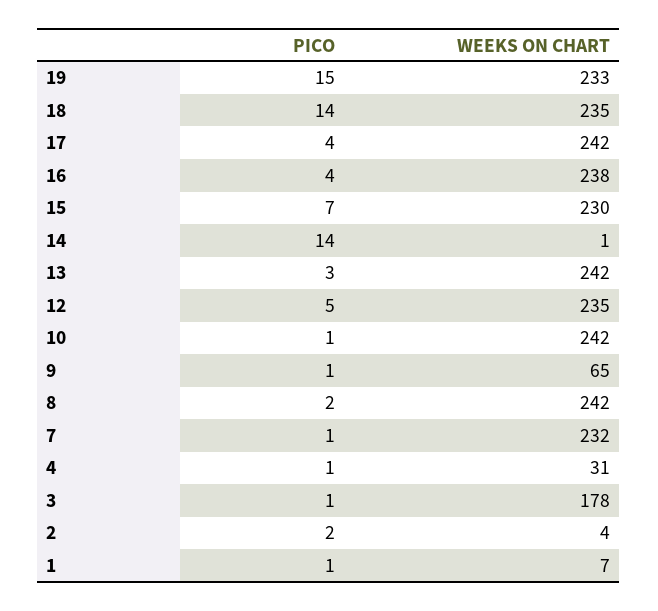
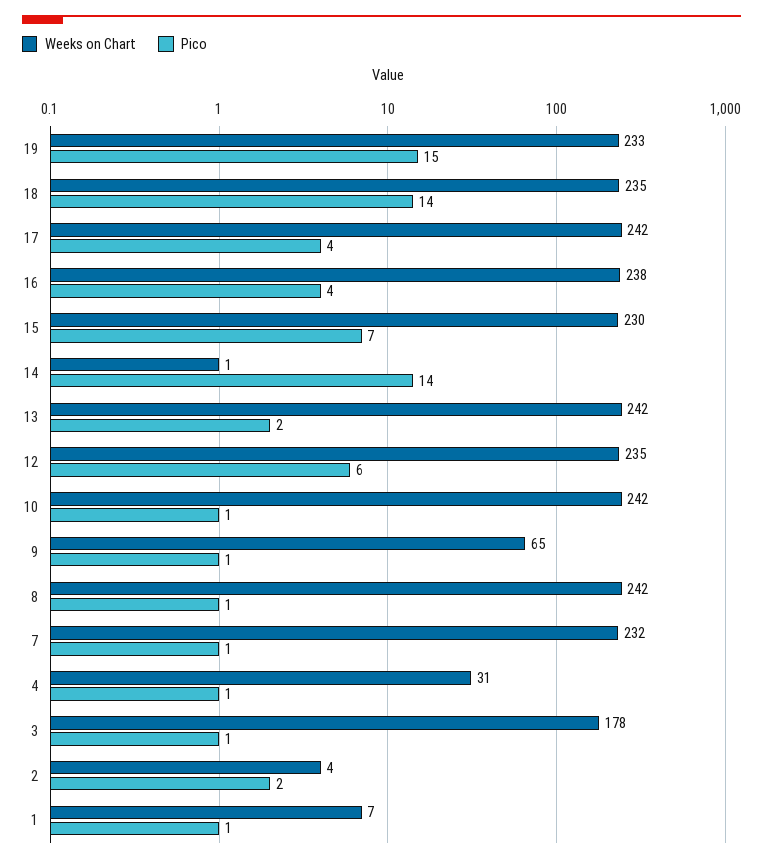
  {
    "PICO": {
      "19": 15,
      "18": 14,
      "17": 4,
      "16": 4,
      "15": 7,
      "14": 14,
-     "13": 3,
+     "13": 2,
-     "12": 5,
+     "12": 6,
      "10": 1,
      "9": 1,
-     "8": 2,
+     "8": 1,
      "7": 1,
      "4": 1,
      "3": 1,
      "2": 2,
      "1": 1
    },
    "WEEKS ON CHART": {
      "19": 233,
      "18": 235,
      "17": 242,
      "16": 238,
      "15": 230,
      "14": 1,
      "13": 242,
      "12": 235,
      "10": 242,
      "9": 65,
      "8": 242,
      "7": 232,
      "4": 31,
      "3": 178,
      "2": 4,
      "1": 7
    }
  }

